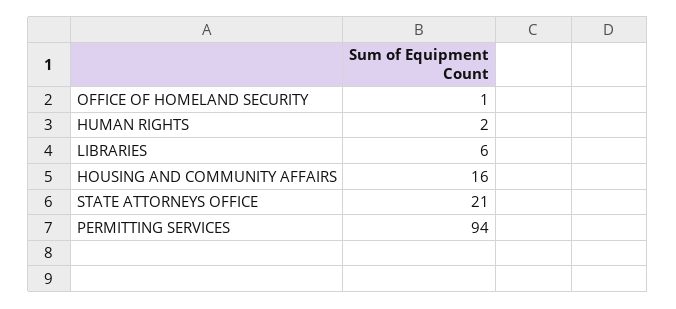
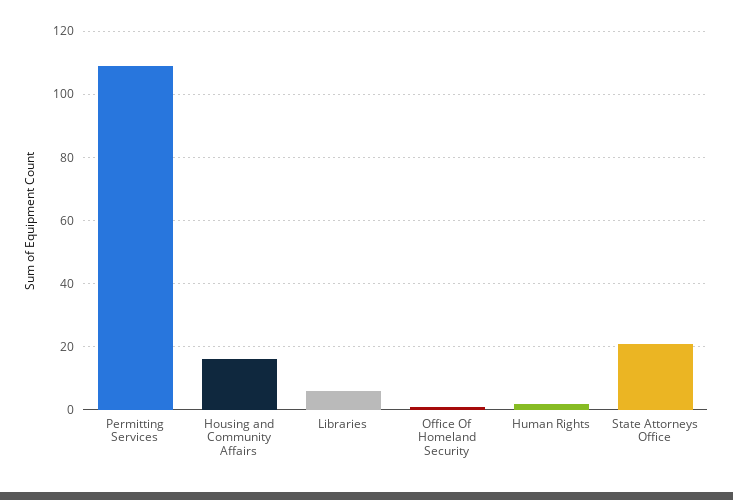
  {
    "OFFICE OF HOMELAND SECURITY": 1,
    "HUMAN RIGHTS": 2,
    "LIBRARIES": 6,
    "HOUSING AND COMMUNITY AFFAIRS": 16,
    "STATE ATTORNEYS OFFICE": 21,
-   "PERMITTING SERVICES": 94
+   "PERMITTING SERVICES": 110
  }

